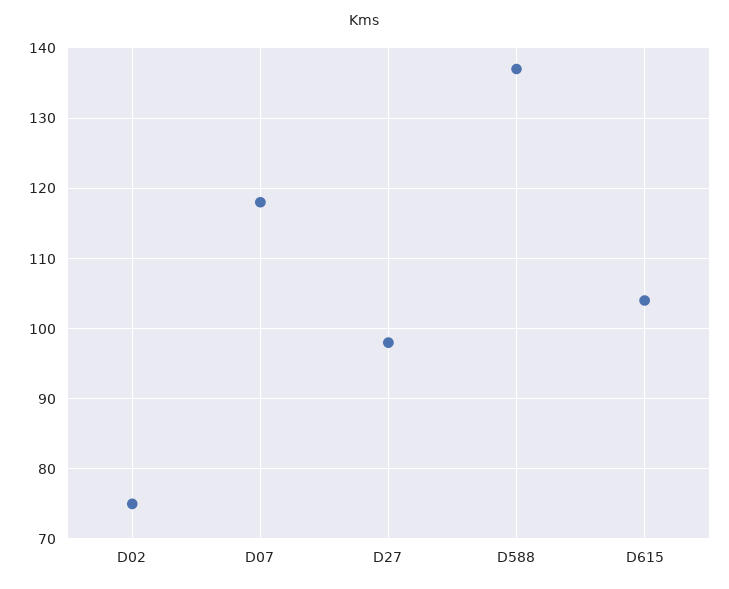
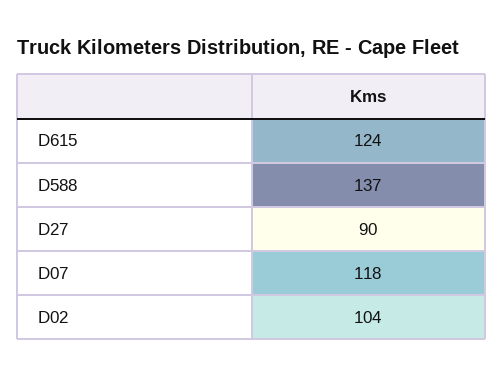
  {
-   "D02": 75,
+   "D02": 104,
    "D07": 118,
-   "D27": 98,
+   "D27": 90,
    "D588": 137,
-   "D615": 104
+   "D615": 124
  }

